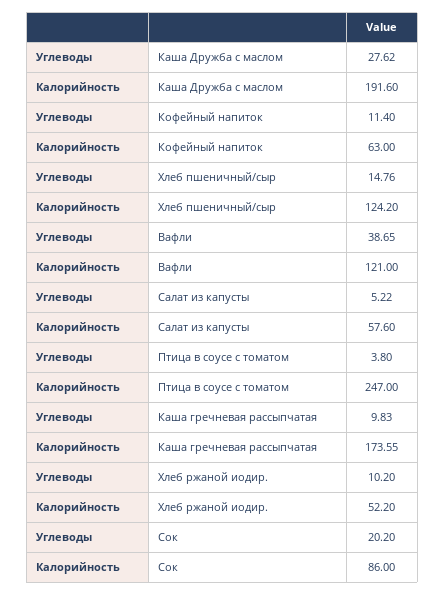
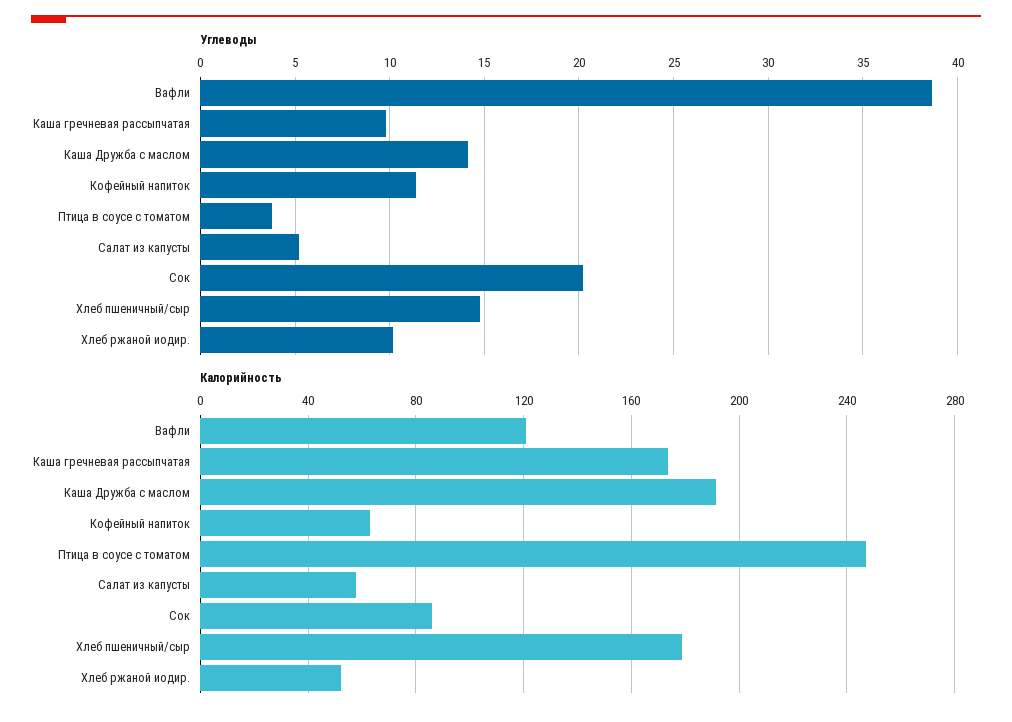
  {
    "Углеводы": {
-     "Каша Дружба с маслом": 27.62,
+     "Каша Дружба с маслом": 14,
      "Кофейный напиток": 11.4,
      "Хлеб пшеничный/сыр": 14.76,
      "Вафли": 38.65,
      "Салат из капусты": 5.22,
      "Птица в соусе с томатом": 3.8,
      "Каша гречневая рассыпчатая": 9.83,
      "Хлеб ржаной иодир.": 10.2,
      "Сок": 20.2
    },
    "Калорийность": {
      "Каша Дружба с маслом": 191.6,
      "Кофейный напиток": 63,
-     "Хлеб пшеничный/сыр": 124.2,
+     "Хлеб пшеничный/сыр": 180,
      "Вафли": 121,
      "Салат из капусты": 57.6,
      "Птица в соусе с томатом": 247,
      "Каша гречневая рассыпчатая": 173.55,
      "Хлеб ржаной иодир.": 52.2,
      "Сок": 86
    }
  }

